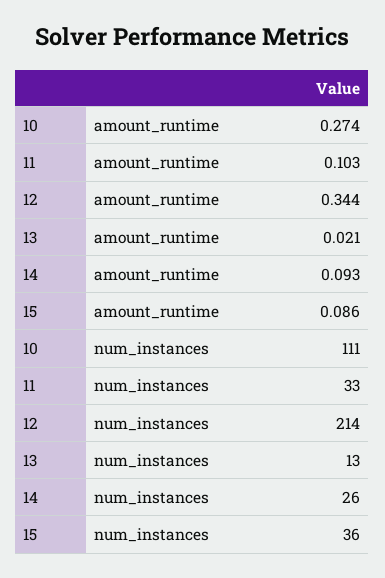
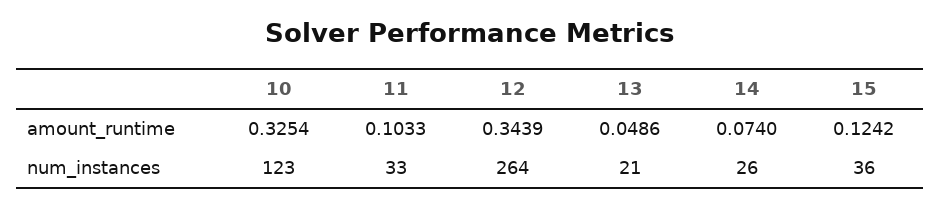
  {
    "10": {
-     "amount_runtime": 0.274,
+     "amount_runtime": 0.3254,
-     "num_instances": 111
+     "num_instances": 123
    },
    "11": {
      "amount_runtime": 0.1033,
      "num_instances": 33
    },
    "12": {
      "amount_runtime": 0.3439,
-     "num_instances": 214
+     "num_instances": 264
    },
    "13": {
-     "amount_runtime": 0.021,
+     "amount_runtime": 0.0486,
-     "num_instances": 13
+     "num_instances": 21
    },
    "14": {
-     "amount_runtime": 0.093,
+     "amount_runtime": 0.074,
      "num_instances": 26
    },
    "15": {
-     "amount_runtime": 0.086,
+     "amount_runtime": 0.1242,
      "num_instances": 36
    }
  }

